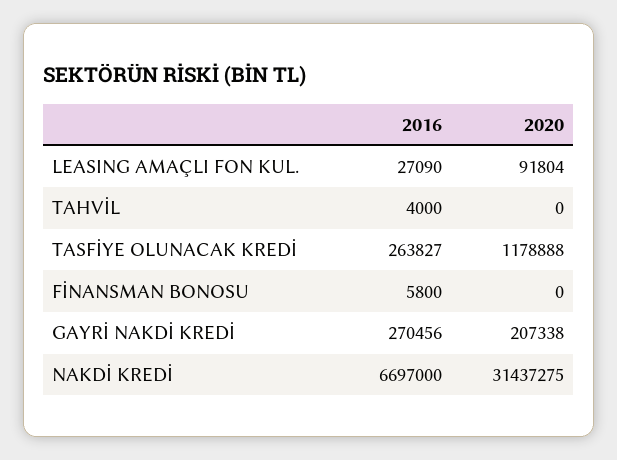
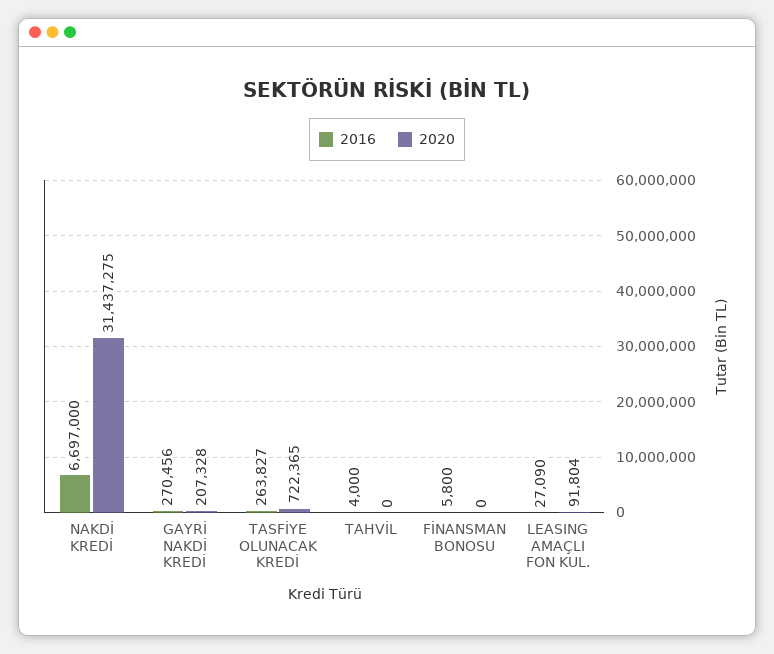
  {
    "2016": {
      "LEASING AMAÇLI FON KUL.": 27090,
      "TAHVİL": 4000,
      "TASFİYE OLUNACAK KREDİ": 263827,
      "FİNANSMAN BONOSU": 5800,
      "GAYRİ NAKDİ KREDİ": 270456,
      "NAKDİ KREDİ": 6697000
    },
    "2020": {
      "LEASING AMAÇLI FON KUL.": 91804,
      "TAHVİL": 0,
-     "TASFİYE OLUNACAK KREDİ": 1178888,
+     "TASFİYE OLUNACAK KREDİ": 722365,
      "FİNANSMAN BONOSU": 0,
-     "GAYRİ NAKDİ KREDİ": 207338,
+     "GAYRİ NAKDİ KREDİ": 207328,
      "NAKDİ KREDİ": 31437275
    }
  }

